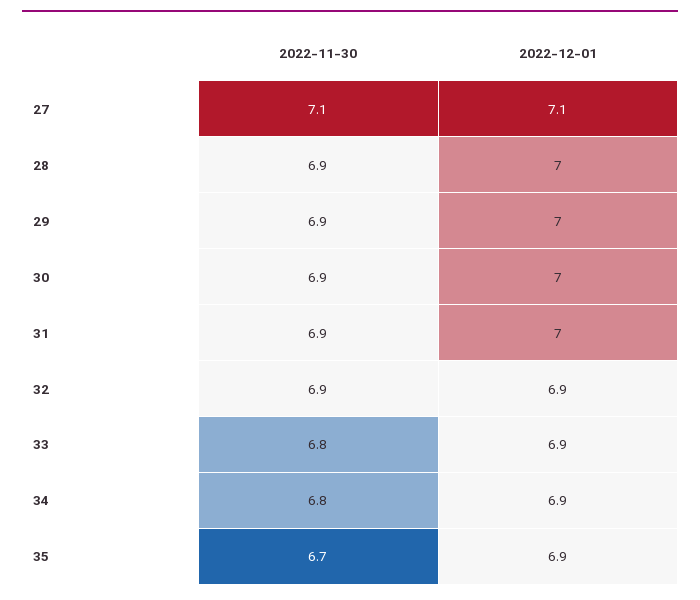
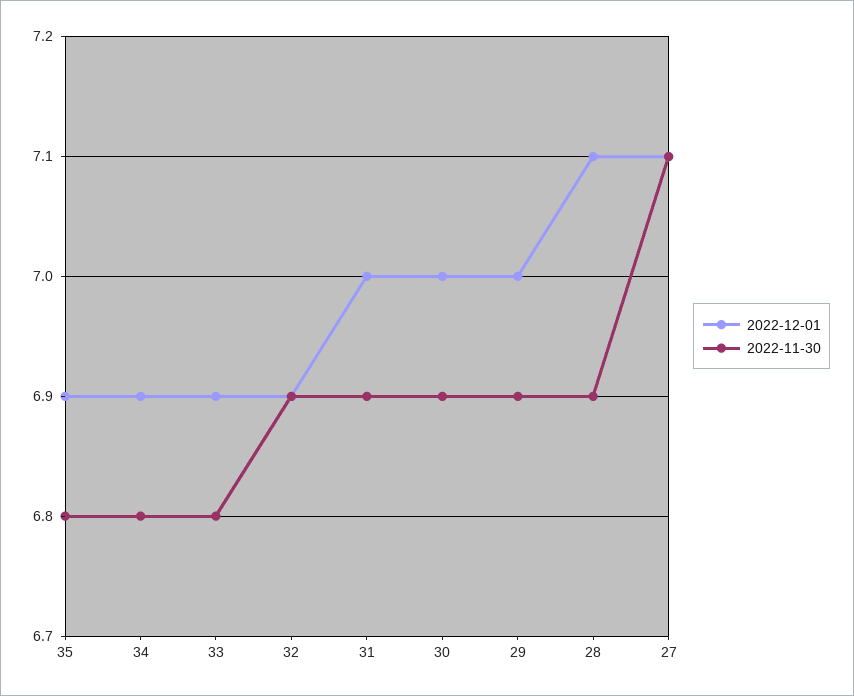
  {
    "2022-11-30": {
      "27": 7.1,
      "28": 6.9,
      "29": 6.9,
      "30": 6.9,
      "31": 6.9,
      "32": 6.9,
      "33": 6.8,
      "34": 6.8,
-     "35": 6.7
+     "35": 6.8
    },
    "2022-12-01": {
      "27": 7.1,
-     "28": 7,
+     "28": 7.1,
      "29": 7,
      "30": 7,
      "31": 7,
      "32": 6.9,
      "33": 6.9,
      "34": 6.9,
      "35": 6.9
    }
  }

